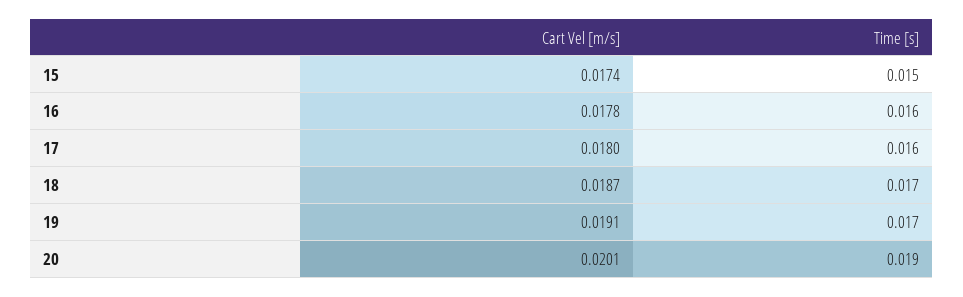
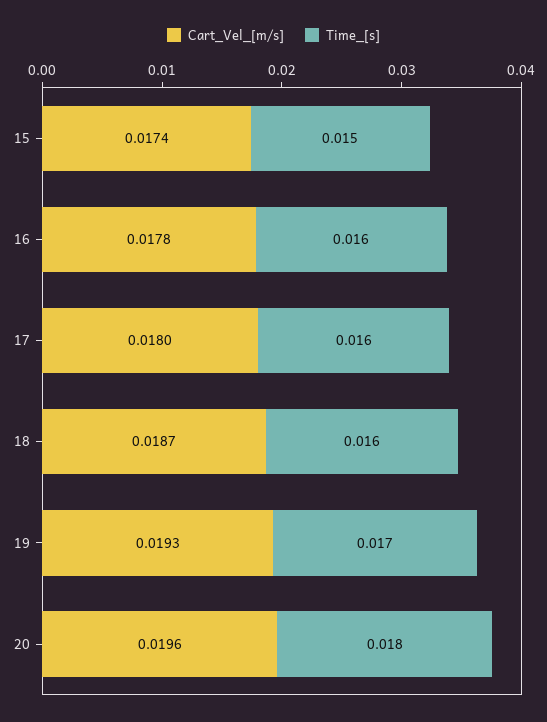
  {
    "Cart Vel [m/s]": {
      "15": 0.0174,
      "16": 0.0178,
      "17": 0.018,
      "18": 0.0187,
-     "19": 0.0191,
+     "19": 0.0193,
-     "20": 0.0201
+     "20": 0.0196
    },
    "Time [s]": {
      "15": 0.015,
      "16": 0.016,
      "17": 0.016,
-     "18": 0.017,
+     "18": 0.016,
      "19": 0.017,
-     "20": 0.019
+     "20": 0.018
    }
  }

